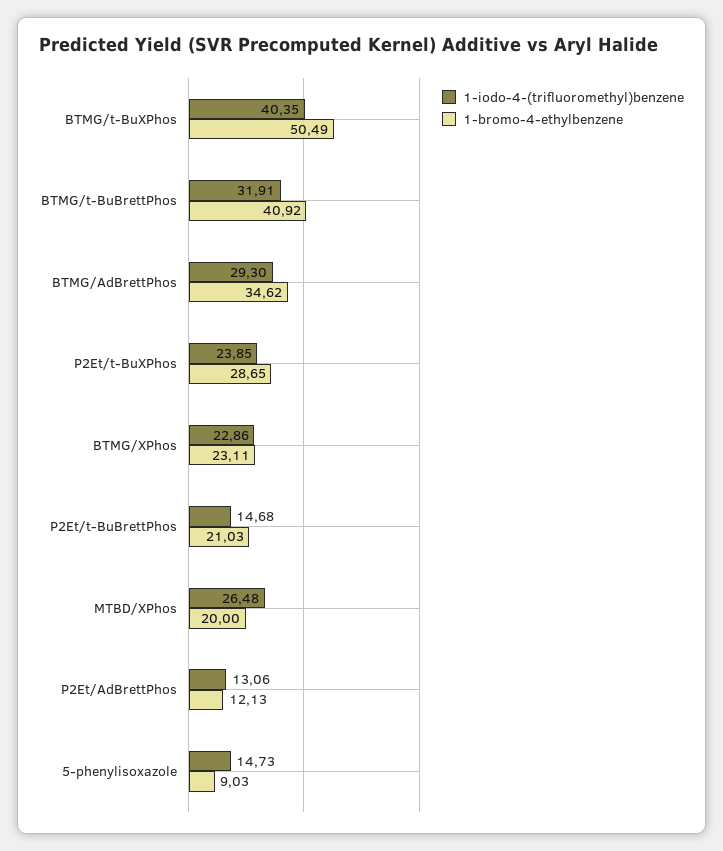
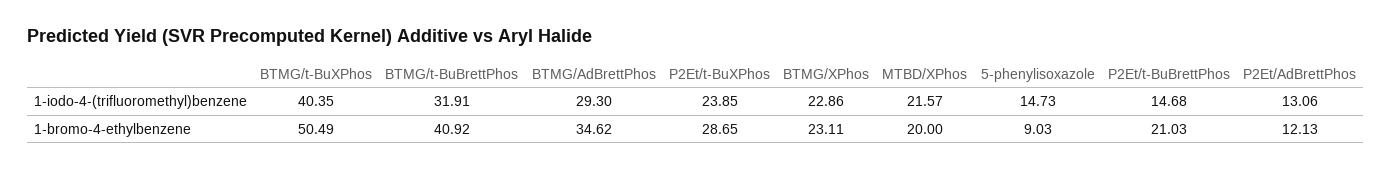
  {
    "1-iodo-4-(trifluoromethyl)benzene": {
      "BTMG/t-BuXPhos": 40.35,
      "BTMG/t-BuBrettPhos": 31.91,
      "BTMG/AdBrettPhos": 29.3,
      "P2Et/t-BuXPhos": 23.85,
      "BTMG/XPhos": 22.86,
      "P2Et/t-BuBrettPhos": 14.68,
-     "MTBD/XPhos": 26.48,
+     "MTBD/XPhos": 21.57,
      "P2Et/AdBrettPhos": 13.06,
      "5-phenylisoxazole": 14.73
    },
    "1-bromo-4-ethylbenzene": {
      "BTMG/t-BuXPhos": 50.49,
      "BTMG/t-BuBrettPhos": 40.92,
      "BTMG/AdBrettPhos": 34.62,
      "P2Et/t-BuXPhos": 28.65,
      "BTMG/XPhos": 23.11,
      "P2Et/t-BuBrettPhos": 21.03,
      "MTBD/XPhos": 20,
      "P2Et/AdBrettPhos": 12.13,
      "5-phenylisoxazole": 9.03
    }
  }

